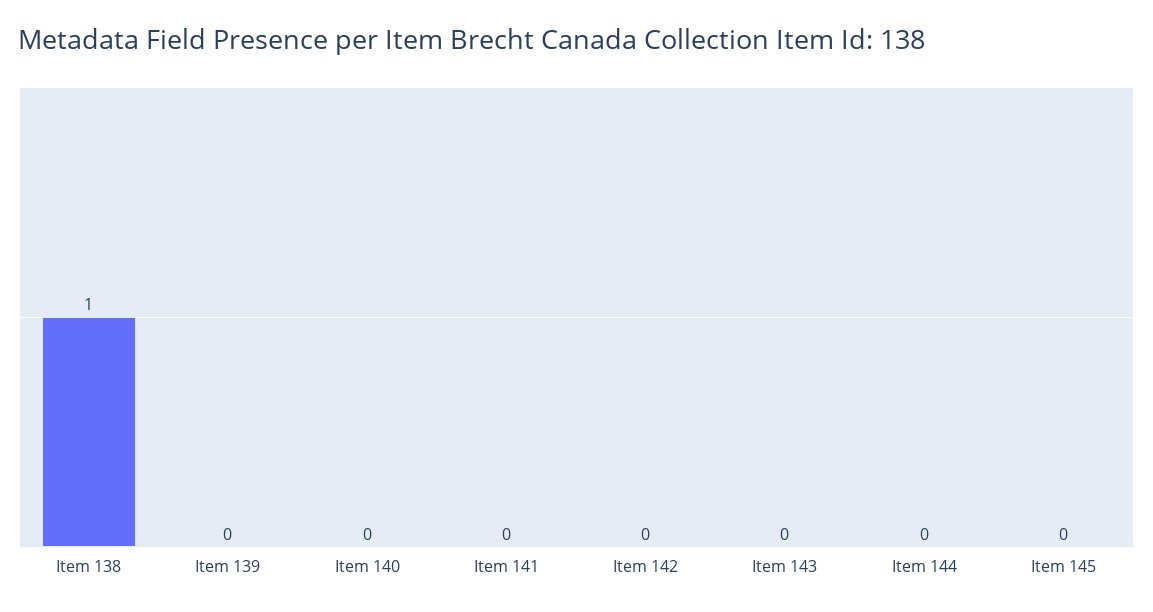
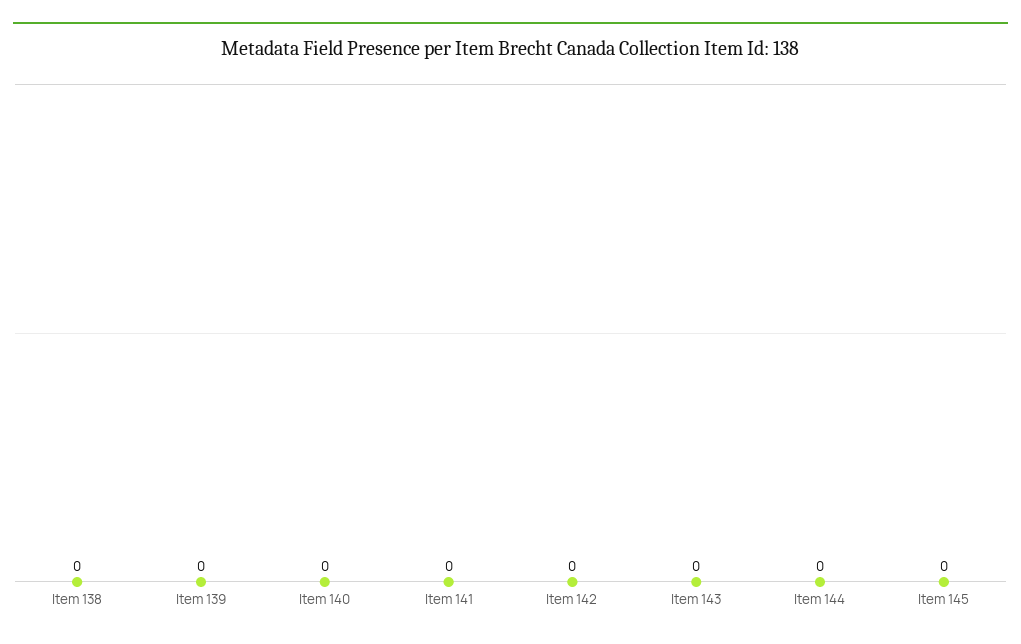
  {
-   "Item 138": 1,
+   "Item 138": 0,
    "Item 139": 0,
    "Item 140": 0,
    "Item 141": 0,
    "Item 142": 0,
    "Item 143": 0,
    "Item 144": 0,
    "Item 145": 0
  }

